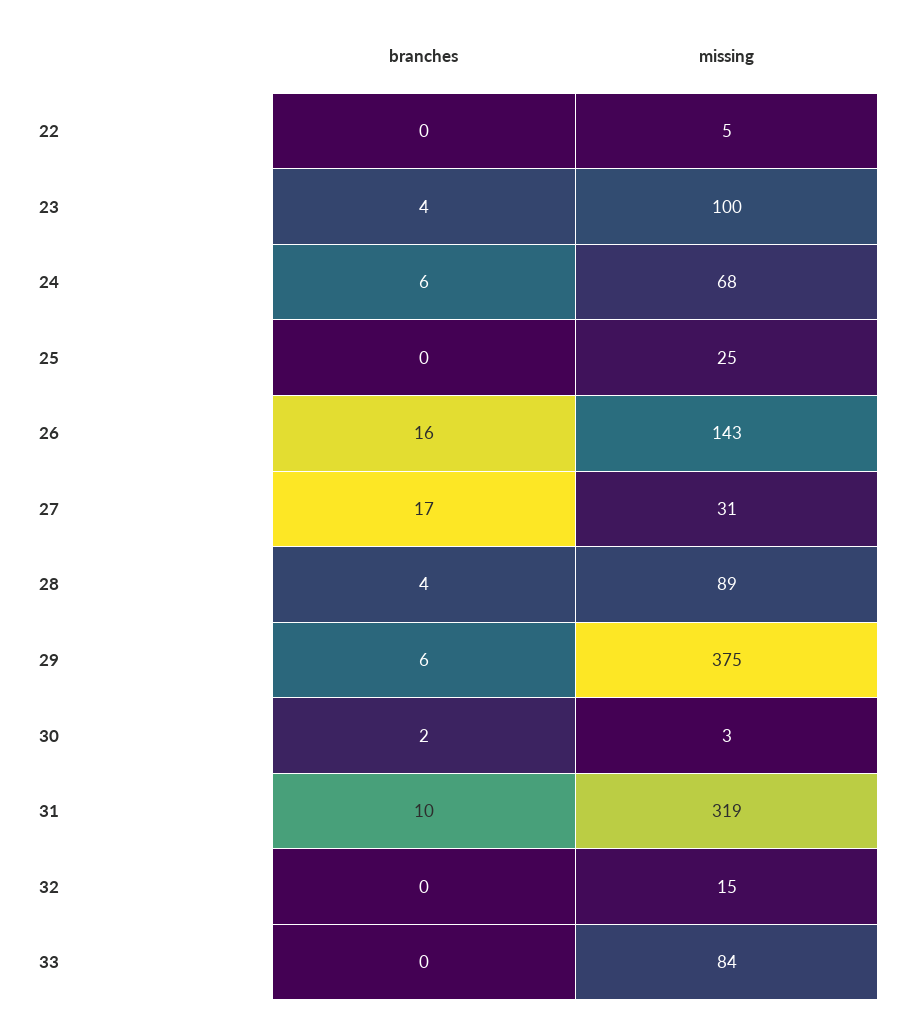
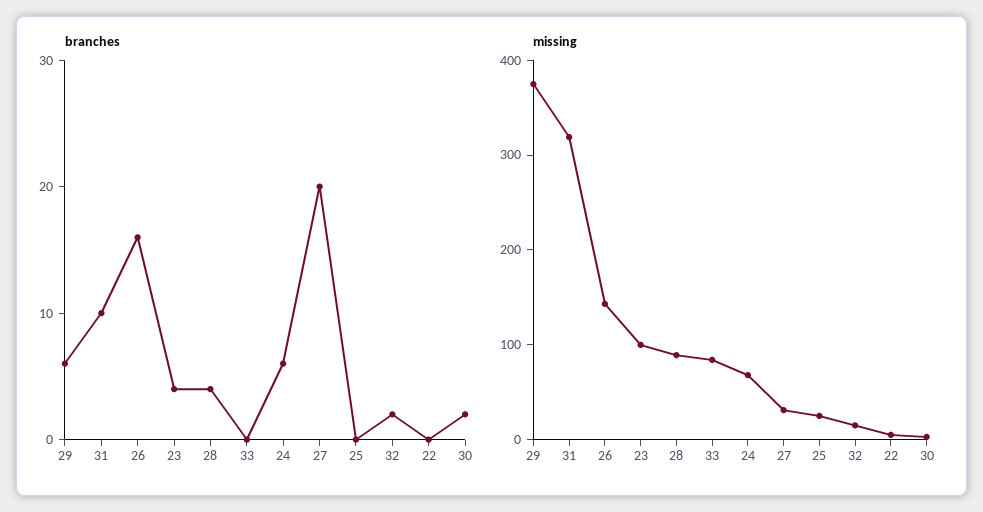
  {
    "branches": {
      "22": 0,
      "23": 4,
      "24": 6,
      "25": 0,
      "26": 16,
-     "27": 17,
+     "27": 20,
      "28": 4,
      "29": 6,
      "30": 2,
      "31": 10,
-     "32": 0,
+     "32": 2,
      "33": 0
    },
    "missing": {
      "22": 5,
      "23": 100,
      "24": 68,
      "25": 25,
      "26": 143,
      "27": 31,
      "28": 89,
      "29": 375,
      "30": 3,
      "31": 319,
      "32": 15,
      "33": 84
    }
  }

